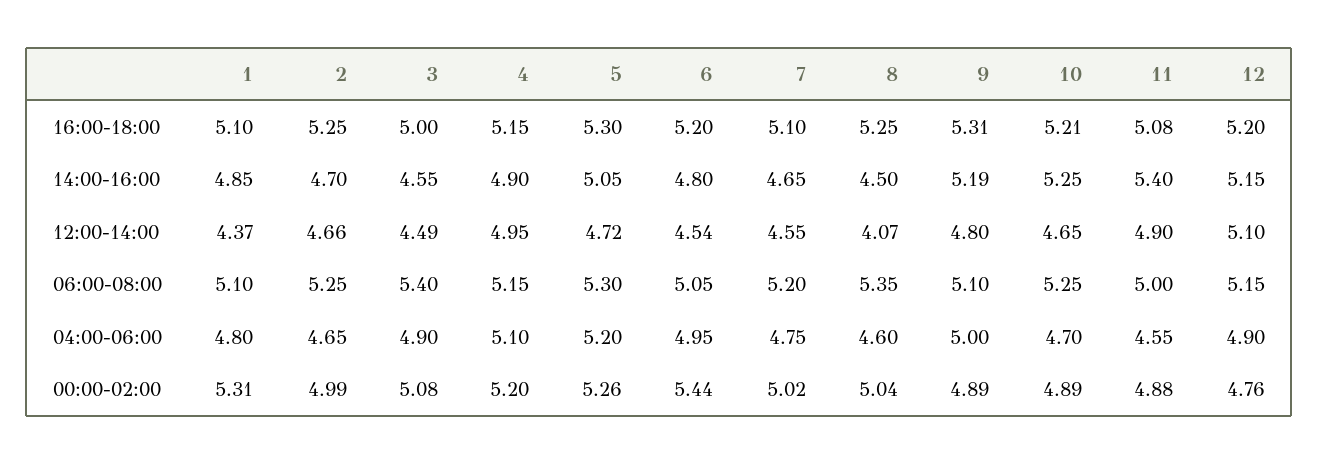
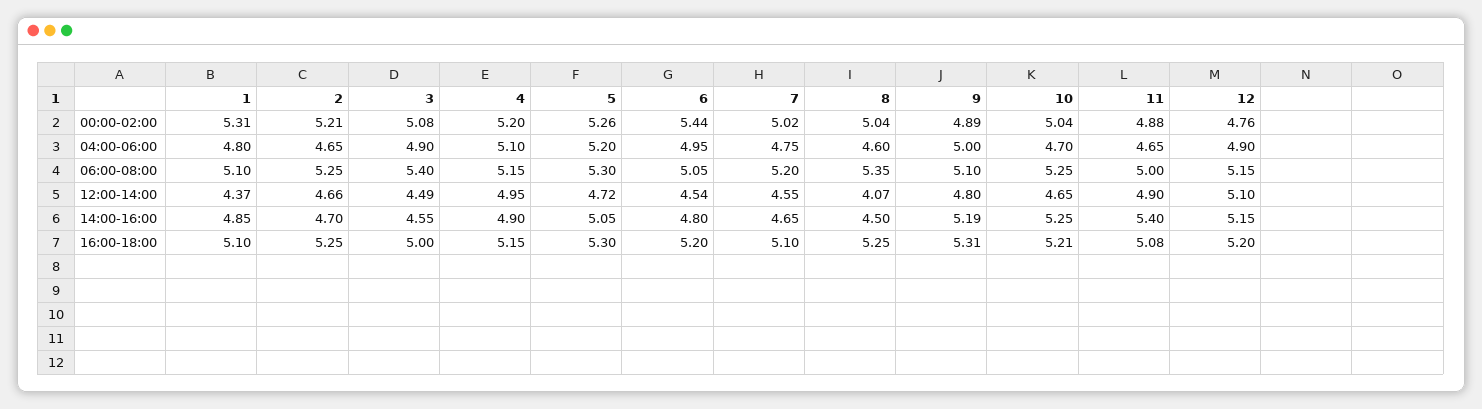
  {
    "1": {
      "16:00-18:00": 5.1,
      "14:00-16:00": 4.85,
      "12:00-14:00": 4.37,
      "06:00-08:00": 5.1,
      "04:00-06:00": 4.8,
      "00:00-02:00": 5.31
    },
    "2": {
      "16:00-18:00": 5.25,
      "14:00-16:00": 4.7,
      "12:00-14:00": 4.66,
      "06:00-08:00": 5.25,
      "04:00-06:00": 4.65,
-     "00:00-02:00": 4.99
+     "00:00-02:00": 5.21
    },
    "3": {
      "16:00-18:00": 5,
      "14:00-16:00": 4.55,
      "12:00-14:00": 4.49,
      "06:00-08:00": 5.4,
      "04:00-06:00": 4.9,
      "00:00-02:00": 5.08
    },
    "4": {
      "16:00-18:00": 5.15,
      "14:00-16:00": 4.9,
      "12:00-14:00": 4.95,
      "06:00-08:00": 5.15,
      "04:00-06:00": 5.1,
      "00:00-02:00": 5.2
    },
    "5": {
      "16:00-18:00": 5.3,
      "14:00-16:00": 5.05,
      "12:00-14:00": 4.72,
      "06:00-08:00": 5.3,
      "04:00-06:00": 5.2,
      "00:00-02:00": 5.26
    },
    "6": {
      "16:00-18:00": 5.2,
      "14:00-16:00": 4.8,
      "12:00-14:00": 4.54,
      "06:00-08:00": 5.05,
      "04:00-06:00": 4.95,
      "00:00-02:00": 5.44
    },
    "7": {
      "16:00-18:00": 5.1,
      "14:00-16:00": 4.65,
      "12:00-14:00": 4.55,
      "06:00-08:00": 5.2,
      "04:00-06:00": 4.75,
      "00:00-02:00": 5.02
    },
    "8": {
      "16:00-18:00": 5.25,
      "14:00-16:00": 4.5,
      "12:00-14:00": 4.07,
      "06:00-08:00": 5.35,
      "04:00-06:00": 4.6,
      "00:00-02:00": 5.04
    },
    "9": {
      "16:00-18:00": 5.31,
      "14:00-16:00": 5.19,
      "12:00-14:00": 4.8,
      "06:00-08:00": 5.1,
      "04:00-06:00": 5,
      "00:00-02:00": 4.89
    },
    "10": {
      "16:00-18:00": 5.21,
      "14:00-16:00": 5.25,
      "12:00-14:00": 4.65,
      "06:00-08:00": 5.25,
      "04:00-06:00": 4.7,
-     "00:00-02:00": 4.89
+     "00:00-02:00": 5.04
    },
    "11": {
      "16:00-18:00": 5.08,
      "14:00-16:00": 5.4,
      "12:00-14:00": 4.9,
      "06:00-08:00": 5,
-     "04:00-06:00": 4.55,
+     "04:00-06:00": 4.65,
      "00:00-02:00": 4.88
    },
    "12": {
      "16:00-18:00": 5.2,
      "14:00-16:00": 5.15,
      "12:00-14:00": 5.1,
      "06:00-08:00": 5.15,
      "04:00-06:00": 4.9,
      "00:00-02:00": 4.76
    }
  }

